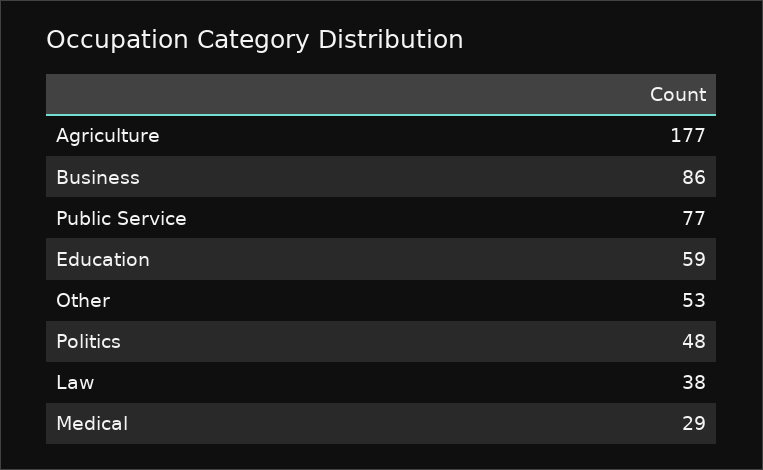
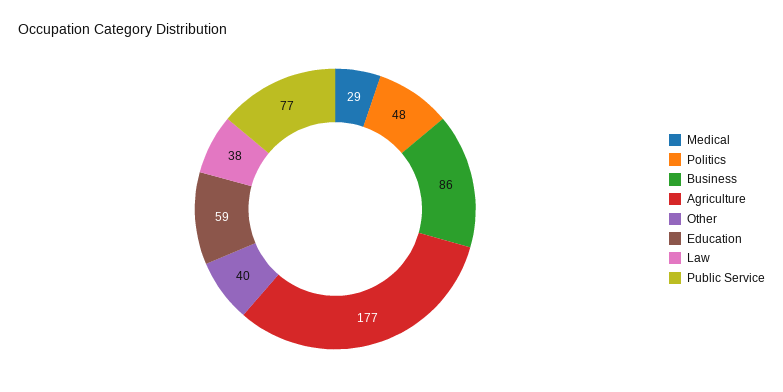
  {
    "Agriculture": 177,
    "Business": 86,
    "Public Service": 77,
    "Education": 59,
-   "Other": 53,
+   "Other": 40,
    "Politics": 48,
    "Law": 38,
    "Medical": 29
  }

